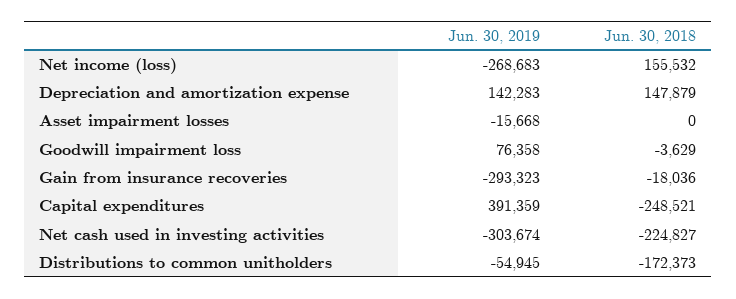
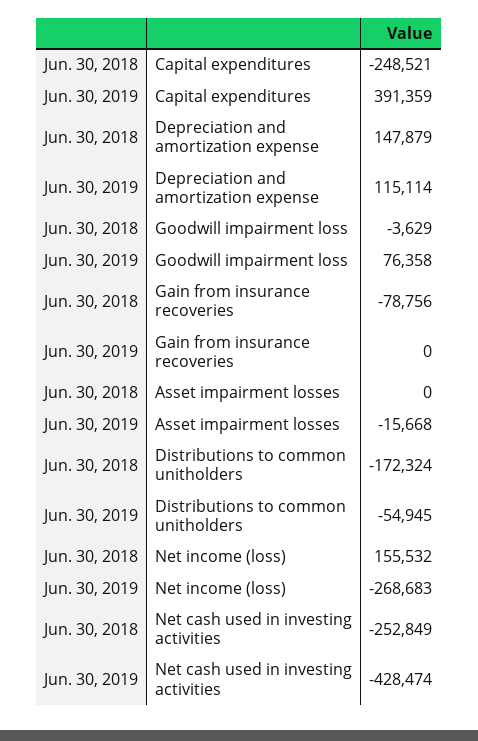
  {
    "Jun. 30, 2019": {
      "Net income (loss)": -268683,
-     "Depreciation and amortization expense": 142283,
+     "Depreciation and amortization expense": 115114,
      "Asset impairment losses": -15668,
      "Goodwill impairment loss": 76358,
-     "Gain from insurance recoveries": -293323,
+     "Gain from insurance recoveries": 0,
      "Capital expenditures": 391359,
-     "Net cash used in investing activities": -303674,
+     "Net cash used in investing activities": -428474,
      "Distributions to common unitholders": -54945
    },
    "Jun. 30, 2018": {
      "Net income (loss)": 155532,
      "Depreciation and amortization expense": 147879,
      "Asset impairment losses": 0,
      "Goodwill impairment loss": -3629,
-     "Gain from insurance recoveries": -18036,
+     "Gain from insurance recoveries": -78756,
      "Capital expenditures": -248521,
-     "Net cash used in investing activities": -224827,
+     "Net cash used in investing activities": -252849,
-     "Distributions to common unitholders": -172373
+     "Distributions to common unitholders": -172324
    }
  }

